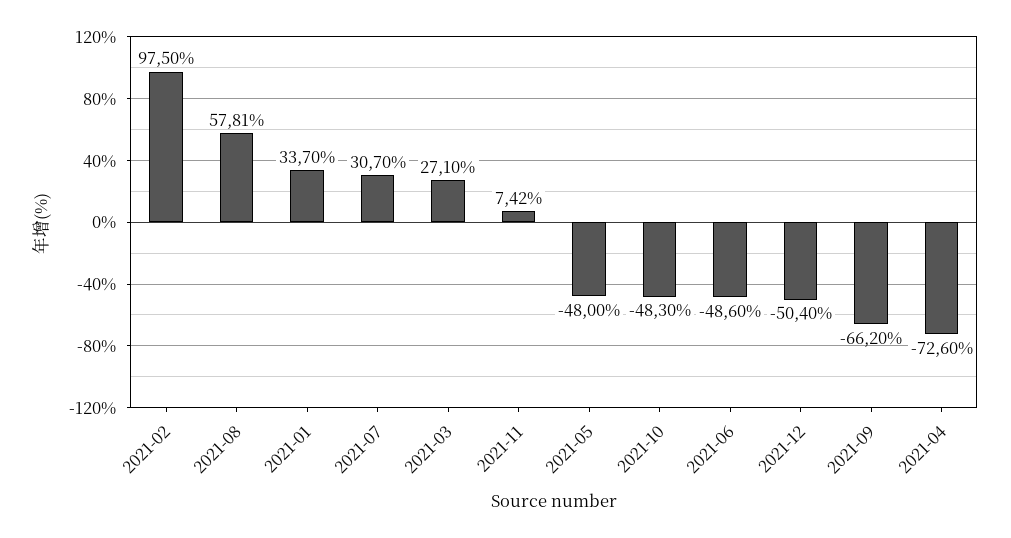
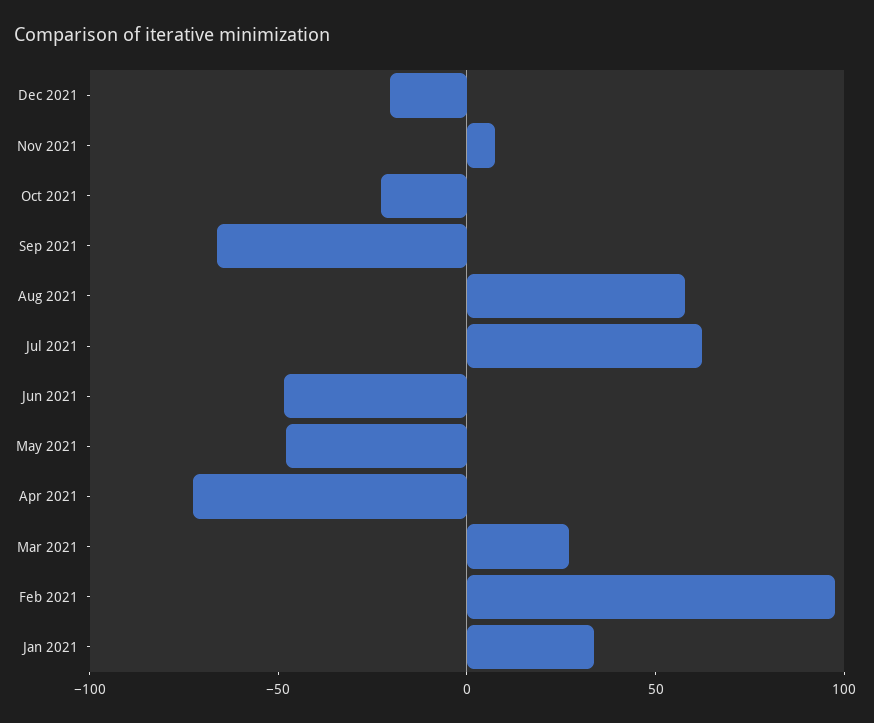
  {
    "2021-02": 97.5,
    "2021-08": 57.81,
    "2021-01": 33.7,
-   "2021-07": 30.7,
+   "2021-07": 60,
    "2021-03": 27.1,
    "2021-11": 7.42,
    "2021-05": -48,
-   "2021-10": -48.3,
+   "2021-10": -20,
    "2021-06": -48.6,
-   "2021-12": -50.4,
+   "2021-12": -20,
    "2021-09": -66.2,
    "2021-04": -72.6
  }

